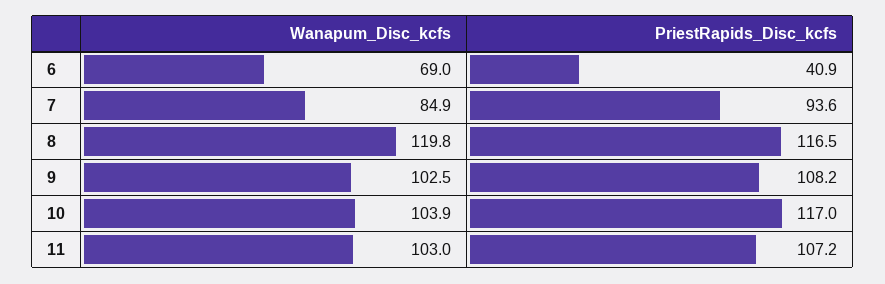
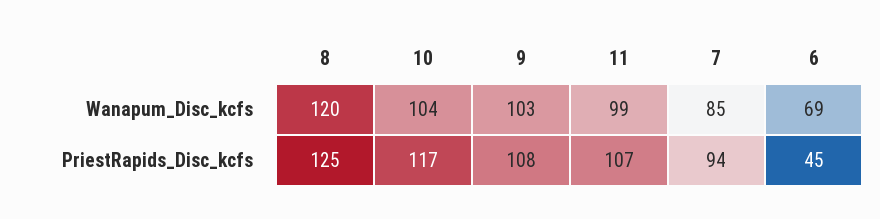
  {
    "Wanapum_Disc_kcfs": {
      "6": 69,
      "7": 84.9,
      "8": 119.8,
      "9": 102.5,
      "10": 103.9,
-     "11": 103
+     "11": 99
    },
    "PriestRapids_Disc_kcfs": {
-     "6": 40.9,
+     "6": 45,
      "7": 93.6,
-     "8": 116.5,
+     "8": 125,
      "9": 108.2,
      "10": 117,
      "11": 107.2
    }
  }

